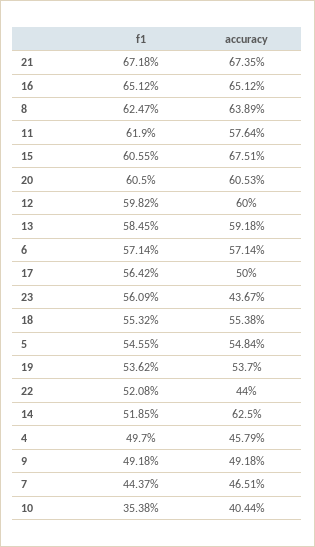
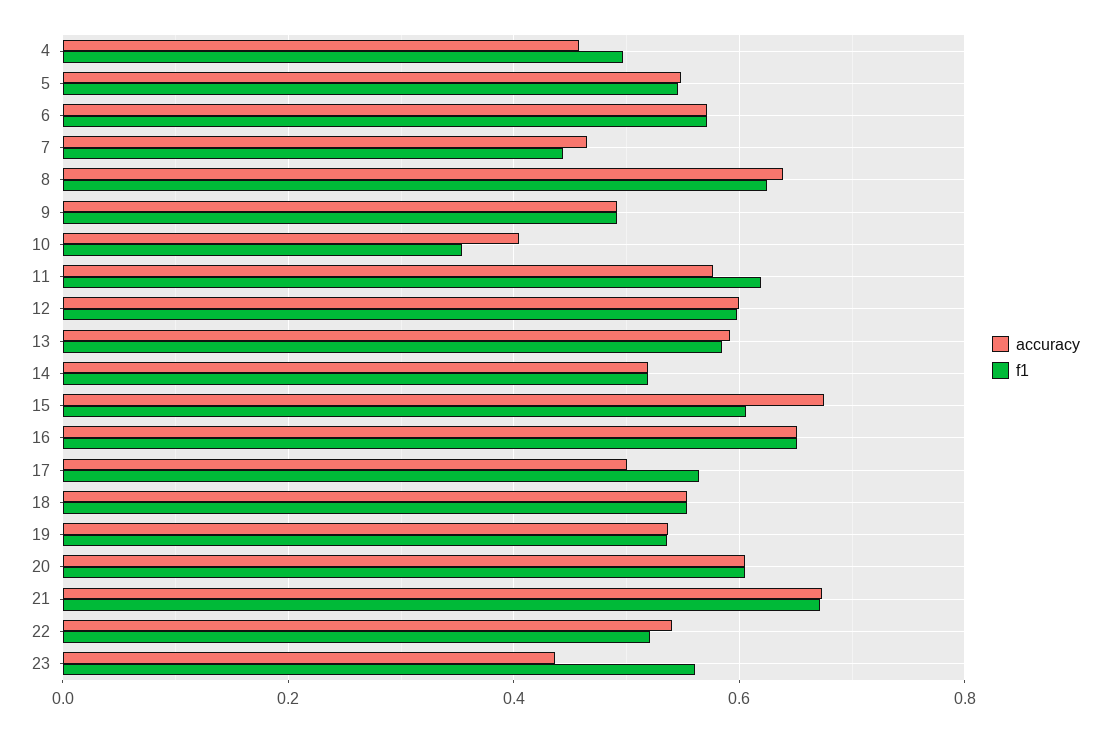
  {
    "f1": {
      "21": 0.6718,
      "16": 0.6512,
      "8": 0.6247,
      "11": 0.619,
      "15": 0.6055,
      "20": 0.605,
      "12": 0.5982,
      "13": 0.5845,
      "6": 0.5714,
      "17": 0.5642,
      "23": 0.5609,
      "18": 0.5532,
      "5": 0.5455,
      "19": 0.5362,
      "22": 0.5208,
      "14": 0.5185,
      "4": 0.497,
      "9": 0.4918,
      "7": 0.4437,
      "10": 0.3538
    },
    "accuracy": {
      "21": 0.6735,
      "16": 0.6512,
      "8": 0.6389,
      "11": 0.5764,
      "15": 0.6751,
      "20": 0.6053,
      "12": 0.6,
      "13": 0.5918,
      "6": 0.5714,
      "17": 0.5,
      "23": 0.4367,
      "18": 0.5538,
      "5": 0.5484,
      "19": 0.537,
-     "22": 0.44,
+     "22": 0.54,
-     "14": 0.625,
+     "14": 0.52,
      "4": 0.4579,
      "9": 0.4918,
      "7": 0.4651,
      "10": 0.4044
    }
  }

